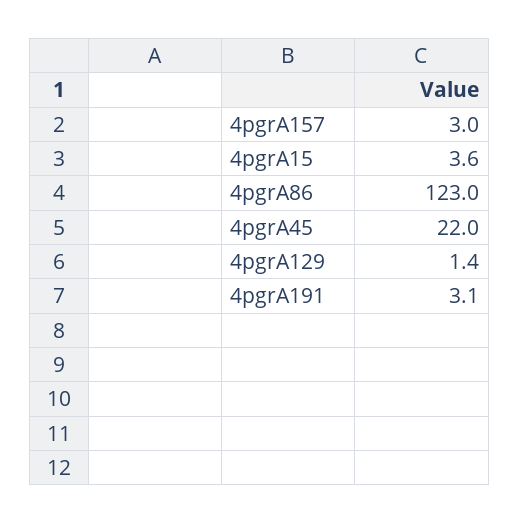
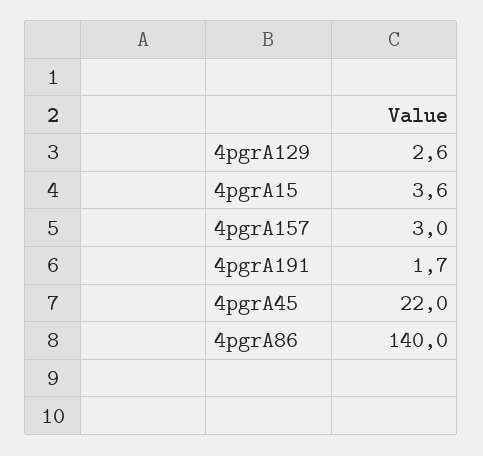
  {
    "4pgrA157": 3,
    "4pgrA15": 3.6,
-   "4pgrA86": 123,
+   "4pgrA86": 140,
    "4pgrA45": 22,
-   "4pgrA129": 1.4,
+   "4pgrA129": 2.6,
-   "4pgrA191": 3.1
+   "4pgrA191": 1.7
  }

